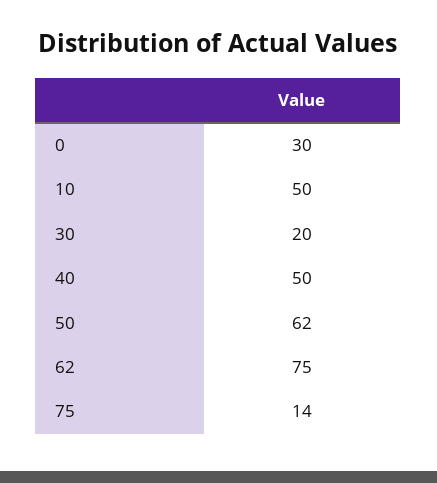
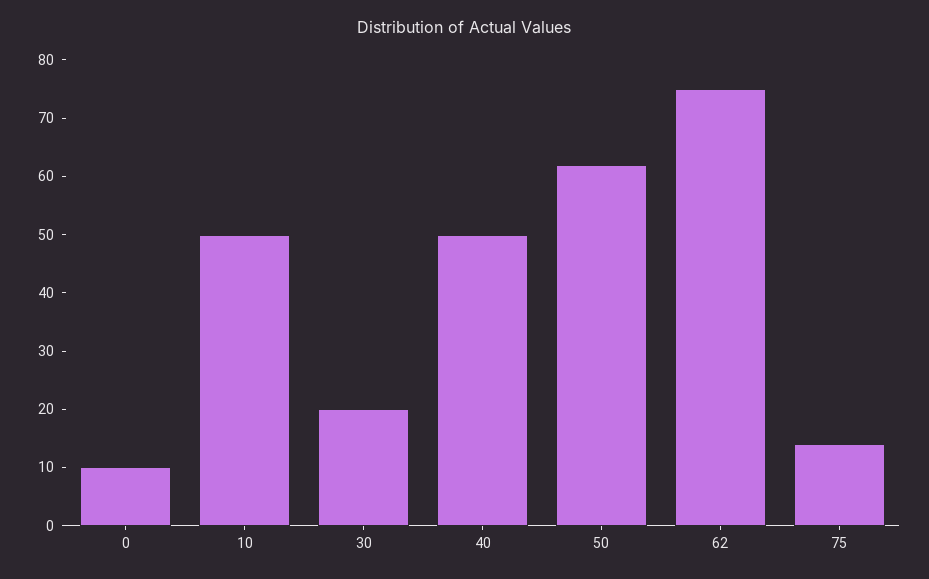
  {
-   "0": 30,
+   "0": 10,
    "10": 50,
    "30": 20,
    "40": 50,
    "50": 62,
    "62": 75,
    "75": 14
  }

